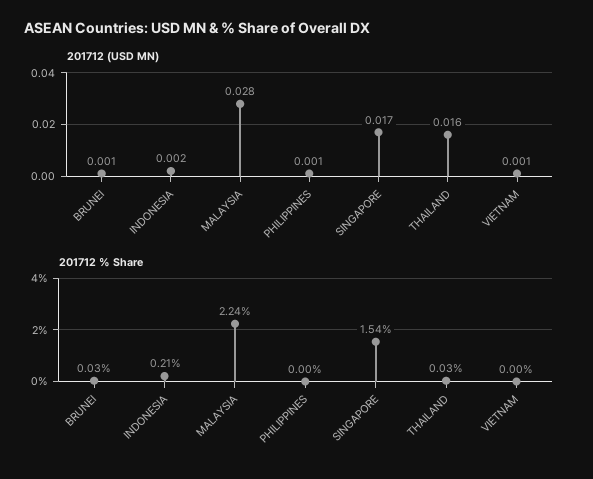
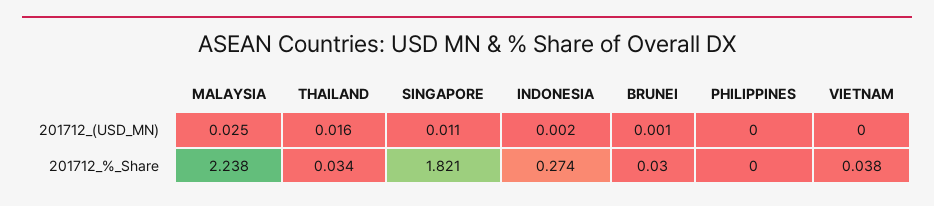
  {
    "201712 (USD MN)": {
      "BRUNEI": 0.001,
      "INDONESIA": 0.002,
-     "MALAYSIA": 0.028,
+     "MALAYSIA": 0.025,
-     "PHILIPPINES": 0.001,
+     "PHILIPPINES": 0,
-     "SINGAPORE": 0.017,
+     "SINGAPORE": 0.011,
      "THAILAND": 0.016,
-     "VIETNAM": 0.001
+     "VIETNAM": 0
    },
    "201712 % Share": {
      "BRUNEI": 0.03,
-     "INDONESIA": 0.21,
+     "INDONESIA": 0.274,
      "MALAYSIA": 2.238,
      "PHILIPPINES": 0,
-     "SINGAPORE": 1.54,
+     "SINGAPORE": 1.821,
      "THAILAND": 0.034,
-     "VIETNAM": 0
+     "VIETNAM": 0.038
    }
  }

